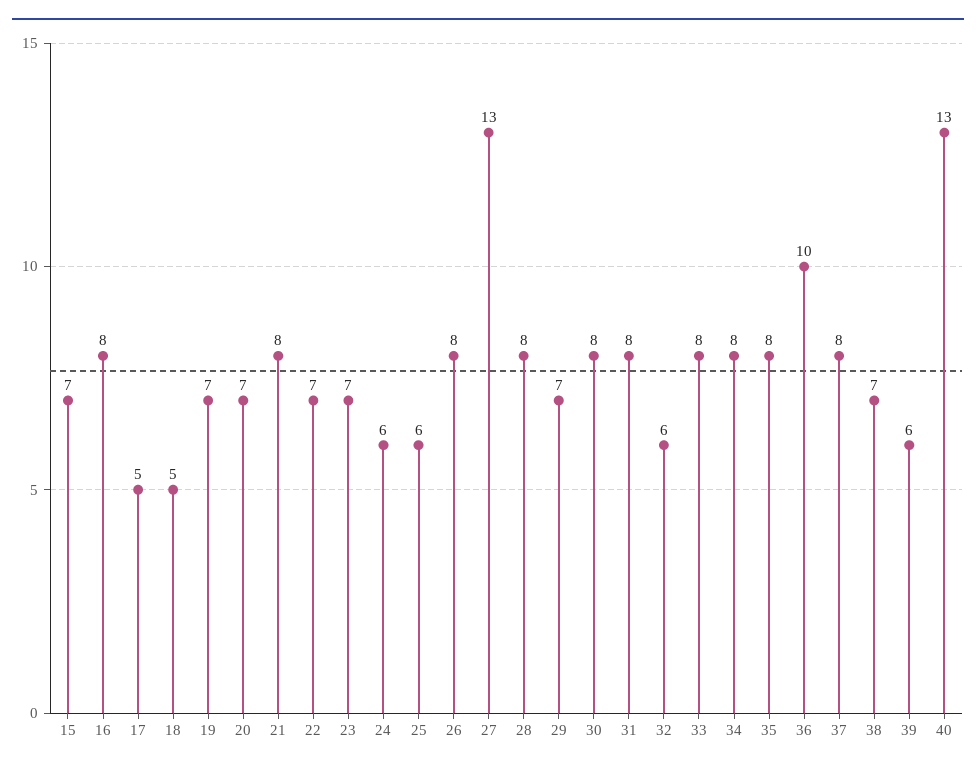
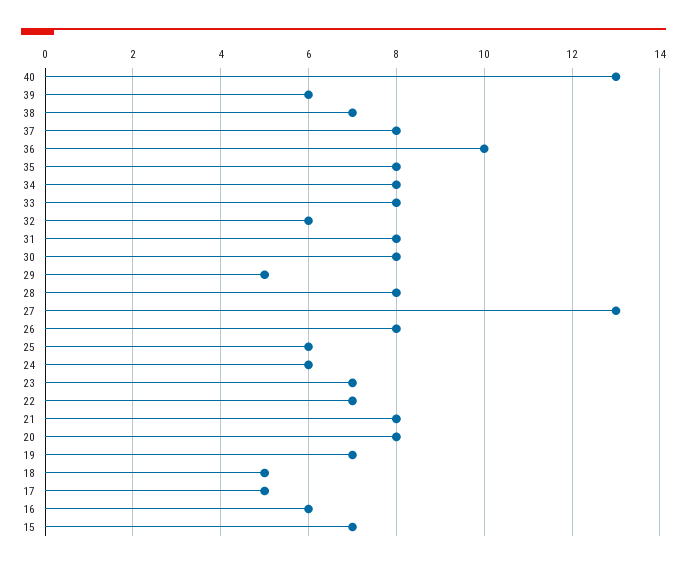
  {
    "15": 7,
-   "16": 8,
+   "16": 6,
    "17": 5,
    "18": 5,
    "19": 7,
-   "20": 7,
+   "20": 8,
    "21": 8,
    "22": 7,
    "23": 7,
    "24": 6,
    "25": 6,
    "26": 8,
    "27": 13,
    "28": 8,
-   "29": 7,
+   "29": 5,
    "30": 8,
    "31": 8,
    "32": 6,
    "33": 8,
    "34": 8,
    "35": 8,
    "36": 10,
    "37": 8,
    "38": 7,
    "39": 6,
    "40": 13
  }

